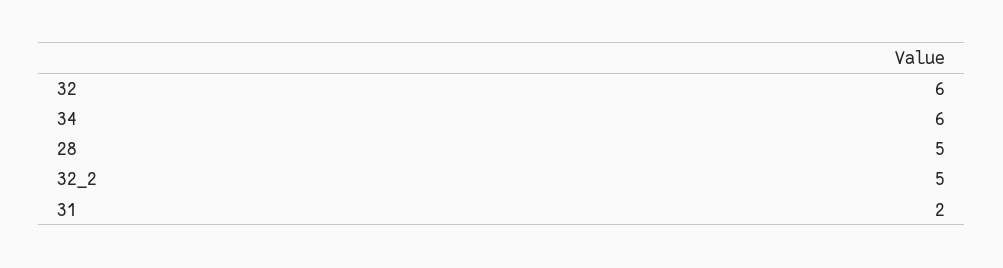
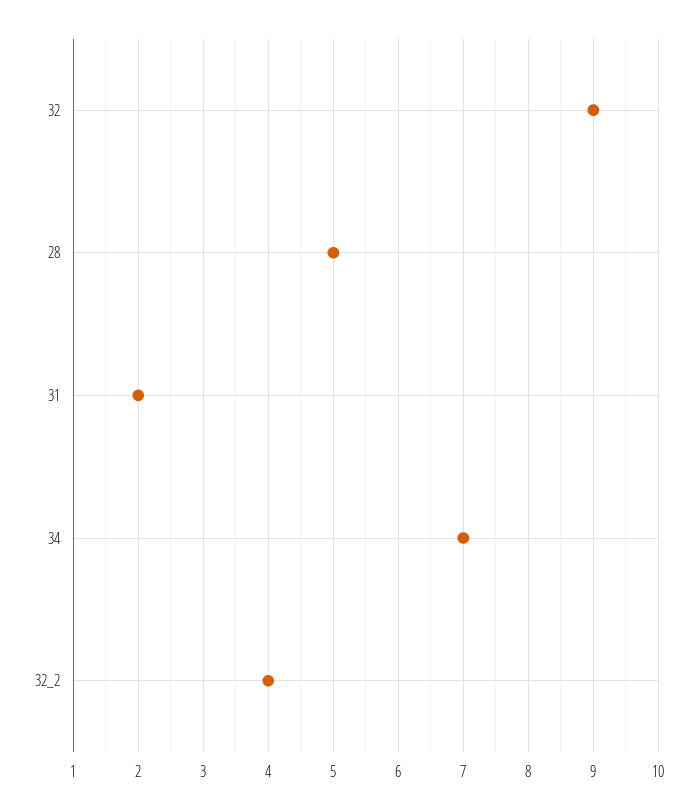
  {
-   "32": 6,
+   "32": 9,
-   "34": 6,
+   "34": 7,
    "28": 5,
-   "32_2": 5,
+   "32_2": 4,
    "31": 2
  }

